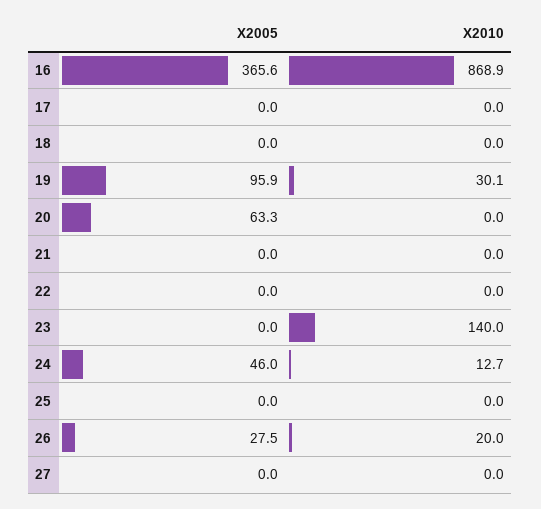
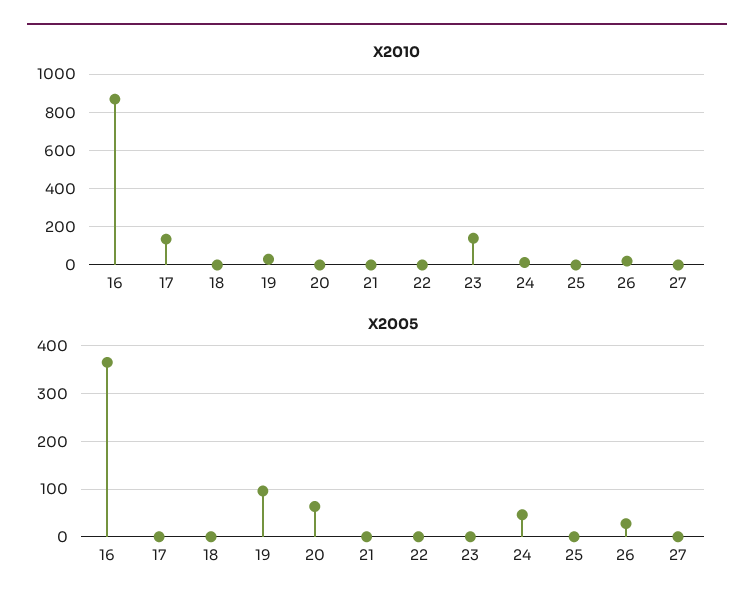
  {
    "X2005": {
      "16": 365.6,
      "17": 0,
      "18": 0,
      "19": 95.9,
      "20": 63.3,
      "21": 0,
      "22": 0,
      "23": 0,
      "24": 46,
      "25": 0,
      "26": 27.5,
      "27": 0
    },
    "X2010": {
      "16": 868.9,
-     "17": 0,
+     "17": 150,
      "18": 0,
      "19": 30.1,
      "20": 0,
      "21": 0,
      "22": 0,
      "23": 140,
      "24": 12.7,
      "25": 0,
      "26": 20,
      "27": 0
    }
  }

